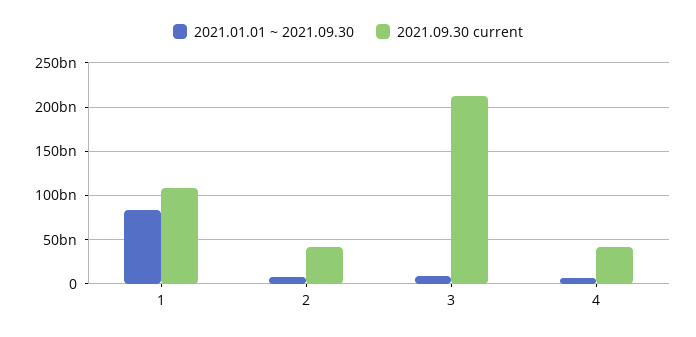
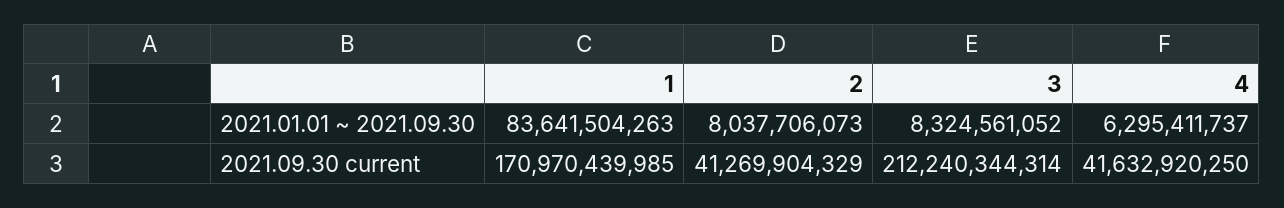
  {
    "2021.01.01 ~ 2021.09.30": {
      "1": 83641504263,
      "2": 8037706073,
      "3": 8324561052,
      "4": 6295411737
    },
    "2021.09.30 current": {
-     "1": 110000000000,
+     "1": 170970439985,
      "2": 41269904329,
      "3": 212240344314,
      "4": 41632920250
    }
  }

